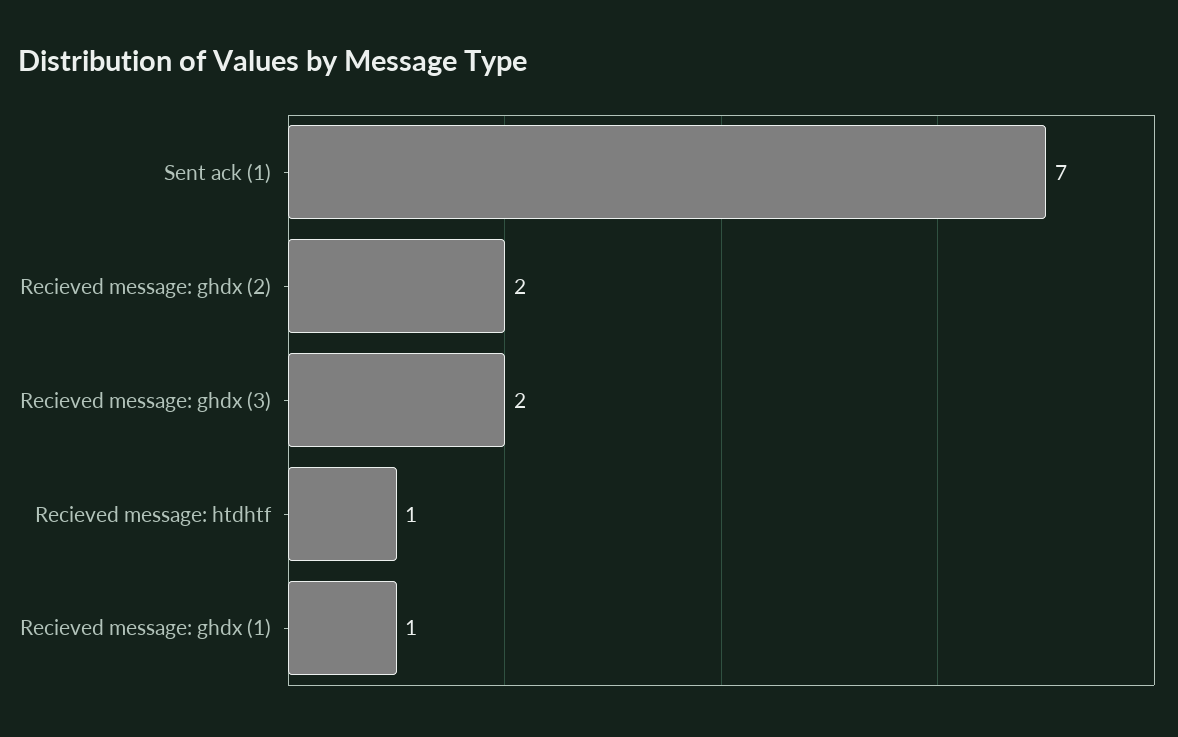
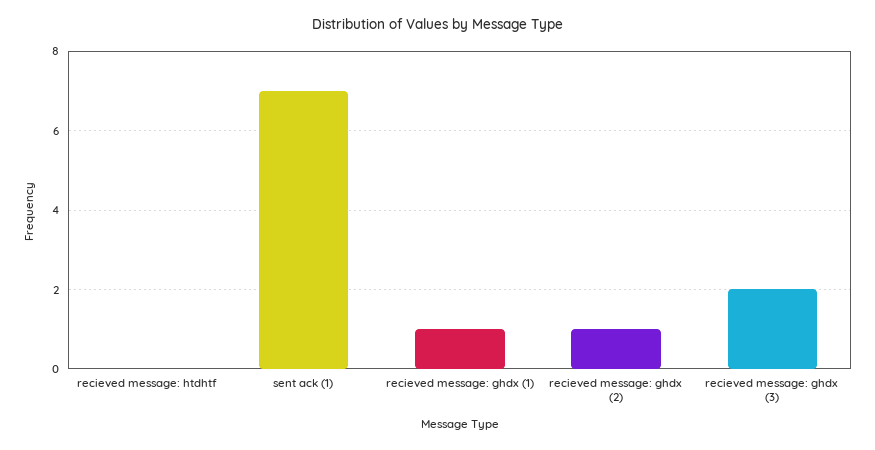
  {
    "Sent ack (1)": 7,
-   "Recieved message: ghdx (2)": 2,
+   "Recieved message: ghdx (2)": 1,
    "Recieved message: ghdx (3)": 2,
-   "Recieved message: htdhtf": 1,
+   "Recieved message: htdhtf": 0,
    "Recieved message: ghdx (1)": 1
  }

